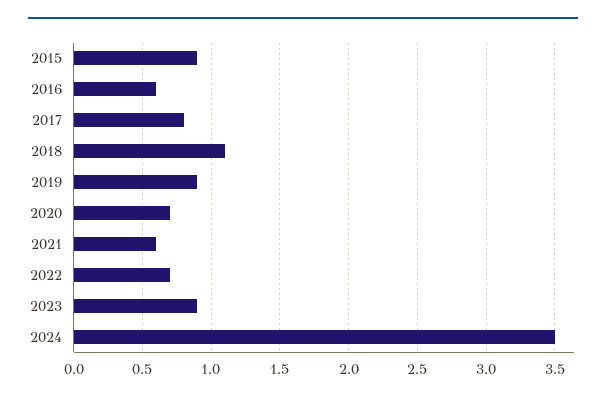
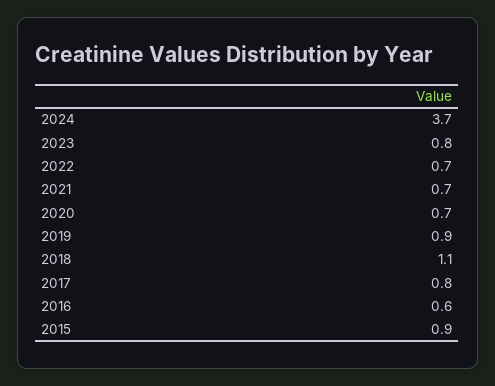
  {
    "2015": 0.9,
    "2016": 0.6,
    "2017": 0.8,
    "2018": 1.1,
    "2019": 0.9,
    "2020": 0.7,
-   "2021": 0.6,
+   "2021": 0.7,
    "2022": 0.7,
-   "2023": 0.9,
+   "2023": 0.8,
-   "2024": 3.5
+   "2024": 3.7
  }

